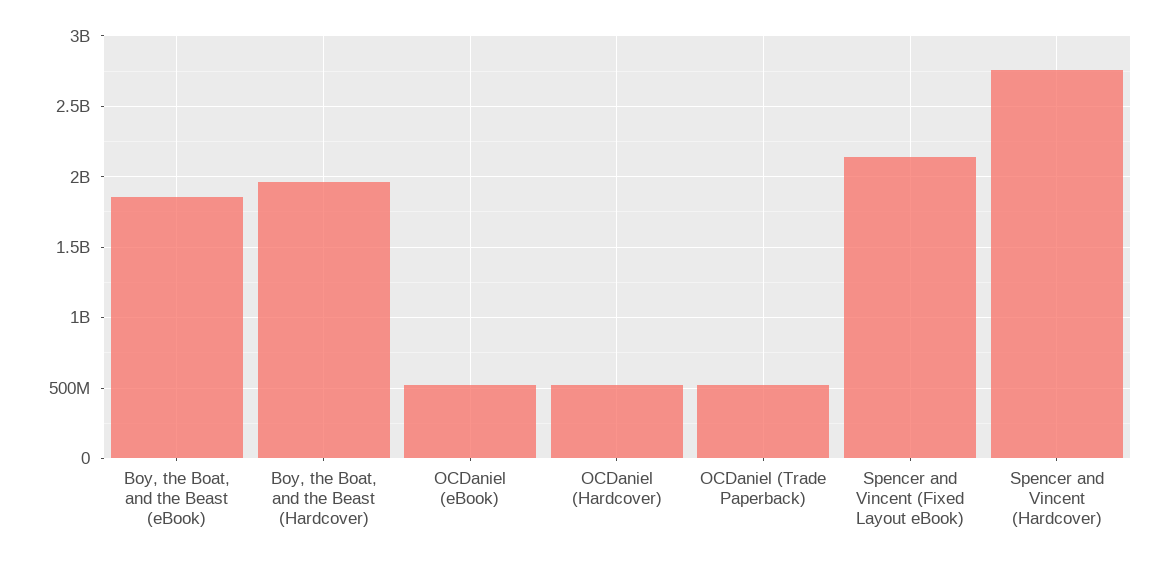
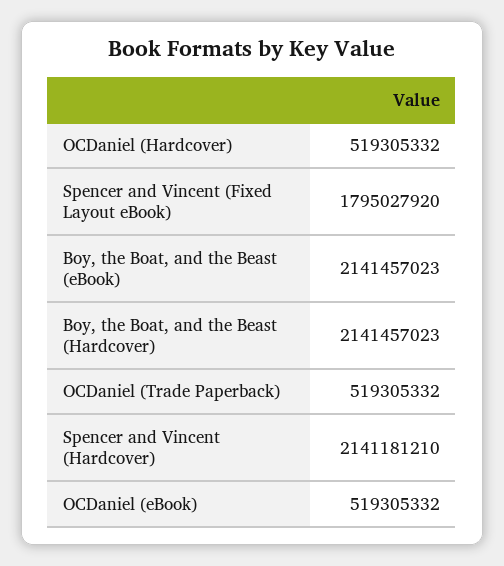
  {
-   "Boy, the Boat, and the Beast (eBook)": 1850000000,
+   "Boy, the Boat, and the Beast (eBook)": 2141457023,
-   "Boy, the Boat, and the Beast (Hardcover)": 1950000000,
+   "Boy, the Boat, and the Beast (Hardcover)": 2141457023,
    "OCDaniel (eBook)": 519305332,
    "OCDaniel (Hardcover)": 519305332,
    "OCDaniel (Trade Paperback)": 519305332,
-   "Spencer and Vincent (Fixed Layout eBook)": 2150000000,
+   "Spencer and Vincent (Fixed Layout eBook)": 1795027920,
-   "Spencer and Vincent (Hardcover)": 2750000000
+   "Spencer and Vincent (Hardcover)": 2141181210
  }

